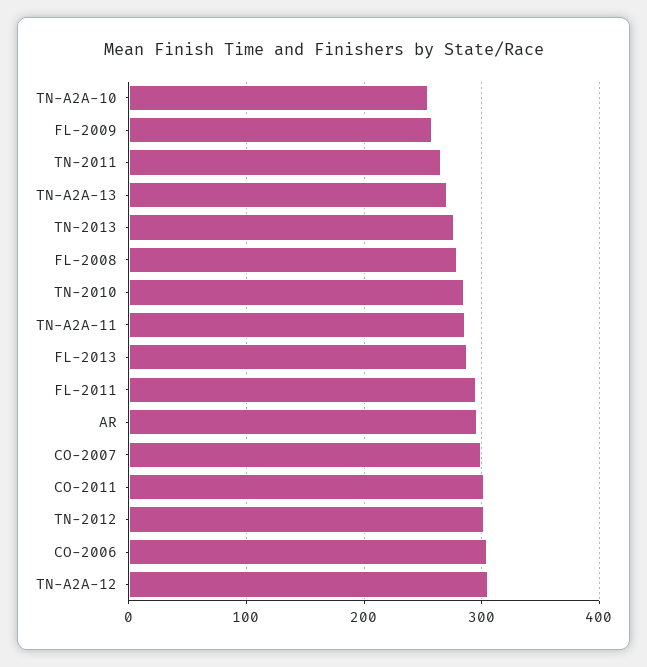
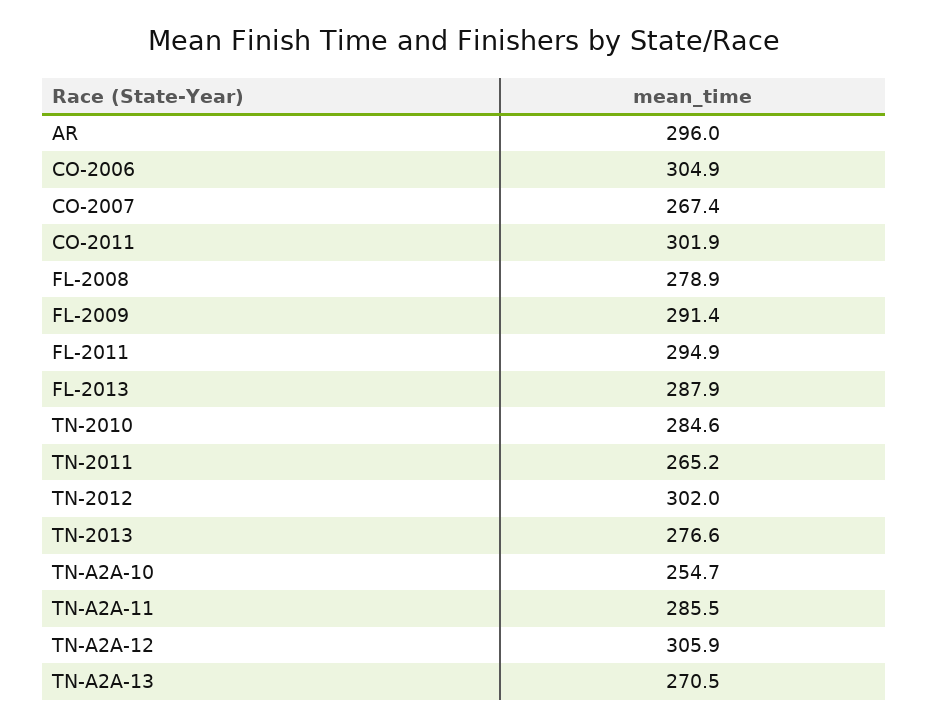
  {
    "TN-A2A-10": 254.7,
-   "FL-2009": 260,
+   "FL-2009": 291.4,
    "TN-2011": 265.2,
    "TN-A2A-13": 270.5,
    "TN-2013": 276.6,
    "FL-2008": 278.9,
    "TN-2010": 284.6,
    "TN-A2A-11": 285.5,
    "FL-2013": 287.9,
    "FL-2011": 294.9,
    "AR": 296,
-   "CO-2007": 300,
+   "CO-2007": 267.4,
    "CO-2011": 301.9,
    "TN-2012": 302,
    "CO-2006": 304.9,
    "TN-A2A-12": 305.9
  }

